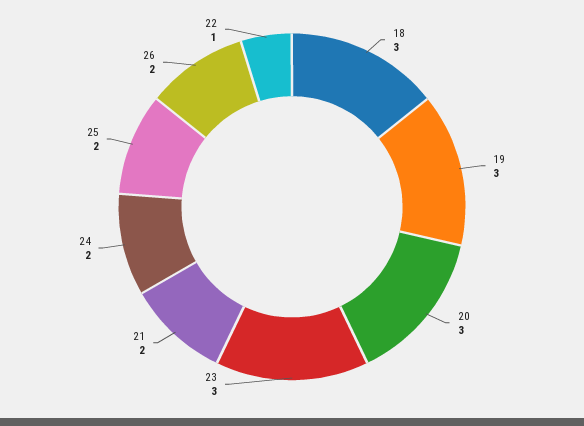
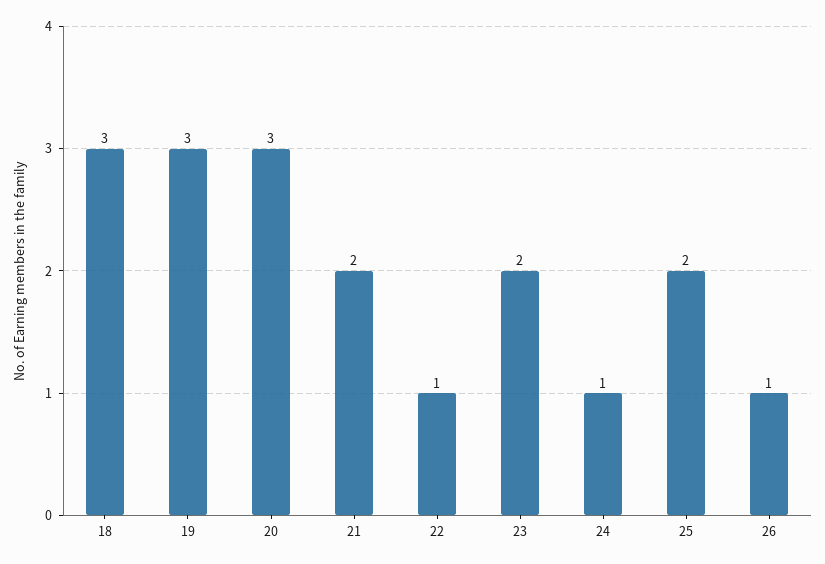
  {
    "18": 3,
    "19": 3,
    "20": 3,
-   "23": 3,
+   "23": 2,
    "21": 2,
-   "24": 2,
+   "24": 1,
    "25": 2,
-   "26": 2,
+   "26": 1,
    "22": 1
  }

